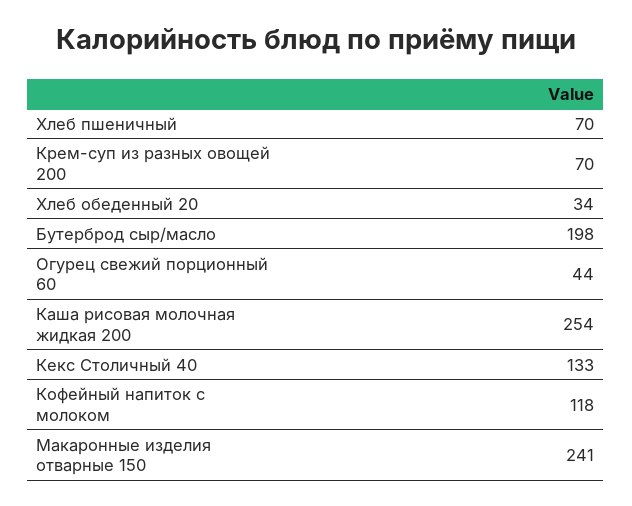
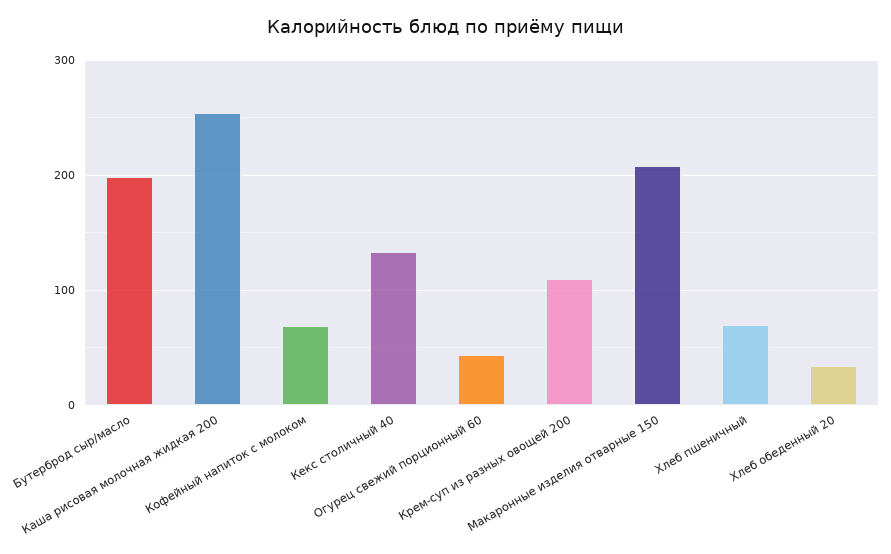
  {
    "Хлеб пшеничный": 70,
-   "Крем-суп из разных овощей 200": 70,
+   "Крем-суп из разных овощей 200": 110,
    "Хлеб обеденный 20": 34,
    "Бутерброд сыр/масло": 198,
    "Огурец свежий порционный 60": 44,
    "Каша рисовая молочная жидкая 200": 254,
    "Кекс Столичный 40": 133,
-   "Кофейный напиток с молоком": 118,
+   "Кофейный напиток с молоком": 70,
-   "Макаронные изделия отварные 150": 241
+   "Макаронные изделия отварные 150": 210
  }

